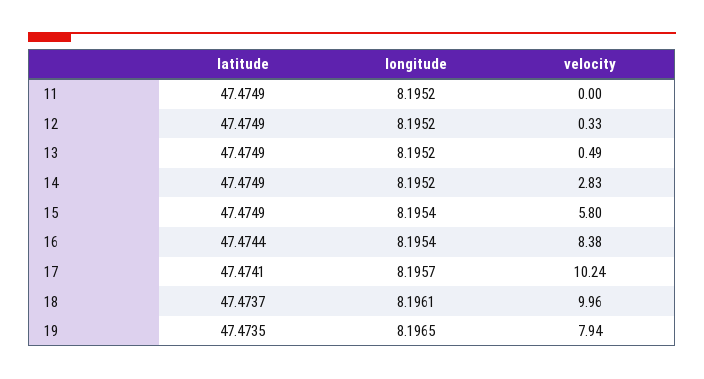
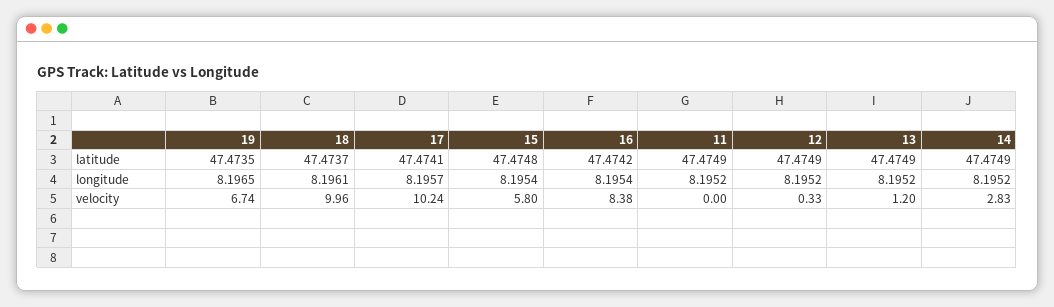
  {
    "latitude": {
      "11": 47.4749,
      "12": 47.4749,
      "13": 47.4749,
      "14": 47.4749,
-     "15": 47.4749,
+     "15": 47.4748,
-     "16": 47.4744,
+     "16": 47.4742,
      "17": 47.4741,
      "18": 47.4737,
      "19": 47.4735
    },
    "longitude": {
      "11": 8.1952,
      "12": 8.1952,
      "13": 8.1952,
      "14": 8.1952,
      "15": 8.1954,
      "16": 8.1954,
      "17": 8.1957,
      "18": 8.1961,
      "19": 8.1965
    },
    "velocity": {
      "11": 0,
      "12": 0.33,
-     "13": 0.49,
+     "13": 1.2,
      "14": 2.83,
      "15": 5.8,
      "16": 8.38,
      "17": 10.24,
      "18": 9.96,
-     "19": 7.94
+     "19": 6.74
    }
  }

